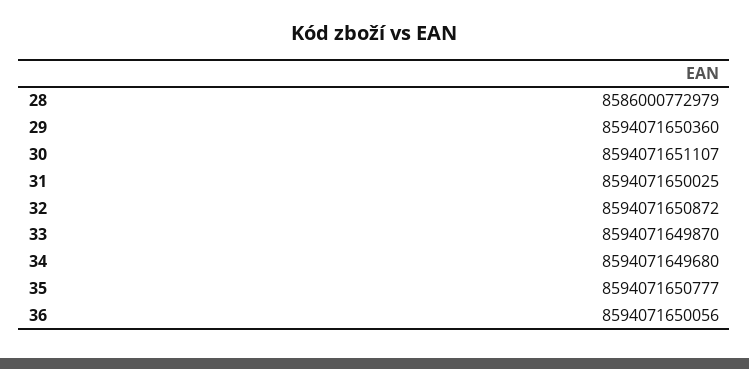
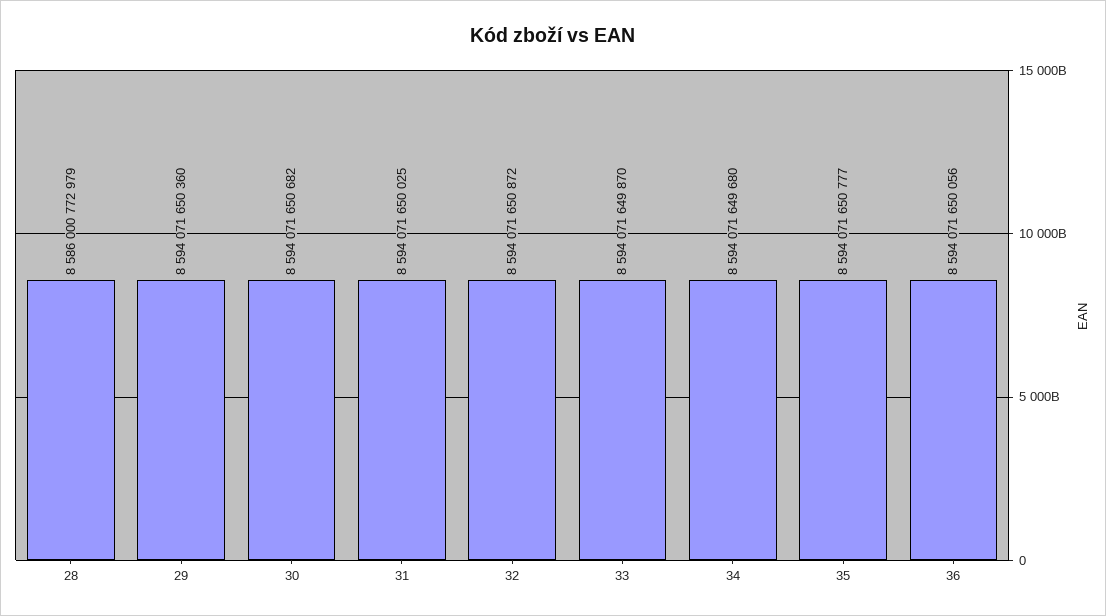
  {
    "28": 8586000772979,
    "29": 8594071650360,
-   "30": 8594071651107,
+   "30": 8594071650682,
    "31": 8594071650025,
    "32": 8594071650872,
    "33": 8594071649870,
    "34": 8594071649680,
    "35": 8594071650777,
    "36": 8594071650056
  }

